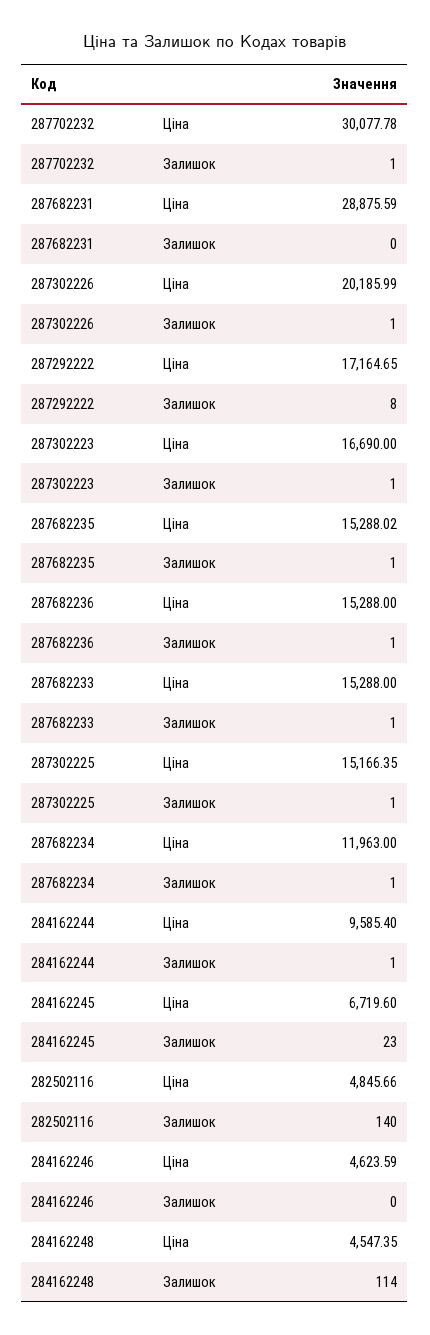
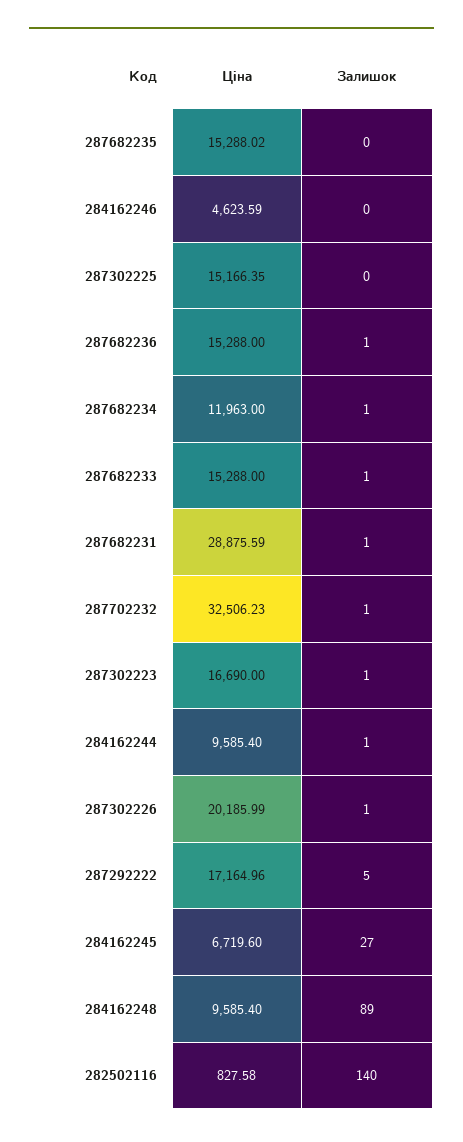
  {
    "287702232": {
-     "Ціна": 30077.78,
+     "Ціна": 32506.23,
      "Залишок": 1
    },
    "287682231": {
      "Ціна": 28875.59,
-     "Залишок": 0
+     "Залишок": 1
    },
    "287302226": {
      "Ціна": 20185.99,
      "Залишок": 1
    },
    "287292222": {
-     "Ціна": 17164.65,
+     "Ціна": 17164.96,
-     "Залишок": 8
+     "Залишок": 5
    },
    "287302223": {
      "Ціна": 16690,
      "Залишок": 1
    },
    "287682235": {
      "Ціна": 15288.02,
-     "Залишок": 1
+     "Залишок": 0
    },
    "287682236": {
      "Ціна": 15288,
      "Залишок": 1
    },
    "287682233": {
      "Ціна": 15288,
      "Залишок": 1
    },
    "287302225": {
      "Ціна": 15166.35,
-     "Залишок": 1
+     "Залишок": 0
    },
    "287682234": {
      "Ціна": 11963,
      "Залишок": 1
    },
    "284162244": {
      "Ціна": 9585.4,
      "Залишок": 1
    },
    "284162245": {
      "Ціна": 6719.6,
-     "Залишок": 23
+     "Залишок": 27
    },
    "282502116": {
-     "Ціна": 4845.66,
+     "Ціна": 827.58,
      "Залишок": 140
    },
    "284162246": {
      "Ціна": 4623.59,
      "Залишок": 0
    },
    "284162248": {
-     "Ціна": 4547.35,
+     "Ціна": 9585.4,
-     "Залишок": 114
+     "Залишок": 89
    }
  }

